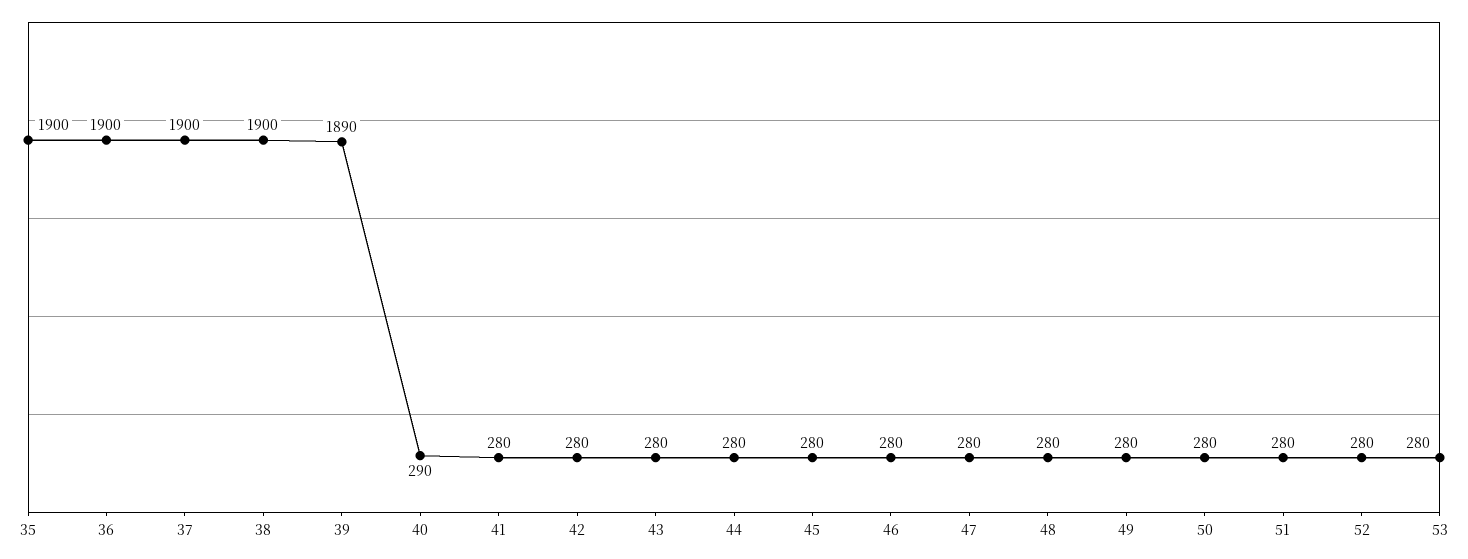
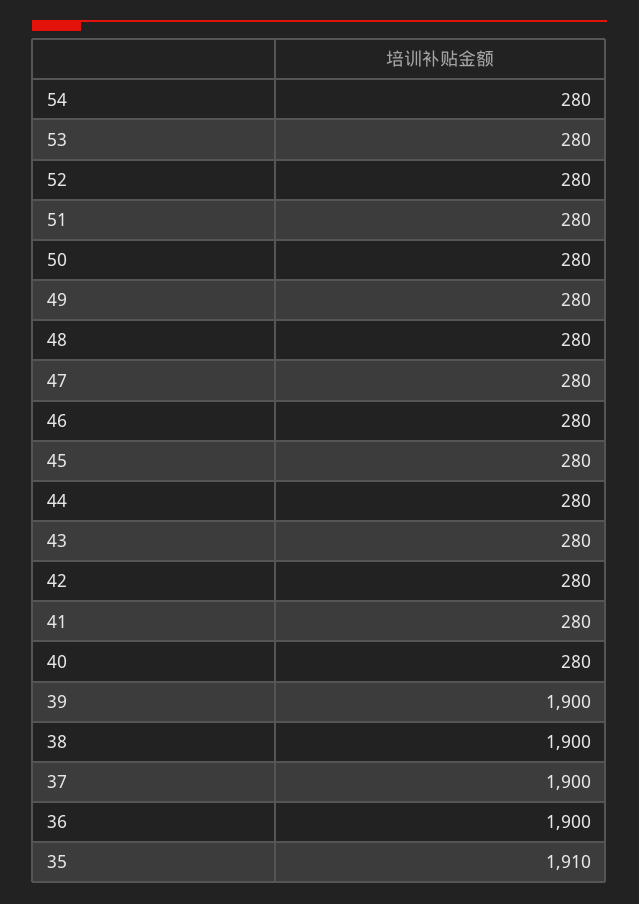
  {
-   "35": 1900,
+   "35": 1910,
    "36": 1900,
    "37": 1900,
    "38": 1900,
-   "39": 1890,
+   "39": 1900,
-   "40": 290,
+   "40": 280,
    "41": 280,
    "42": 280,
    "43": 280,
    "44": 280,
    "45": 280,
    "46": 280,
    "47": 280,
    "48": 280,
    "49": 280,
    "50": 280,
    "51": 280,
    "52": 280,
-   "53": 280
+   "53": 280,
+   "54": 280
  }

